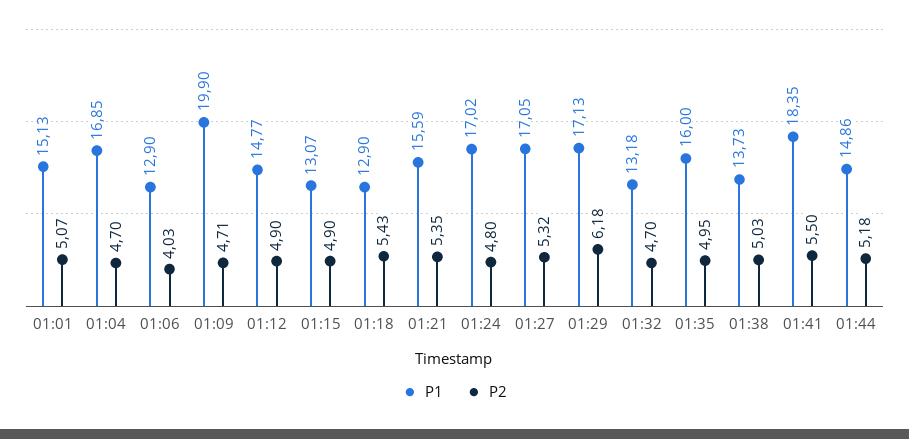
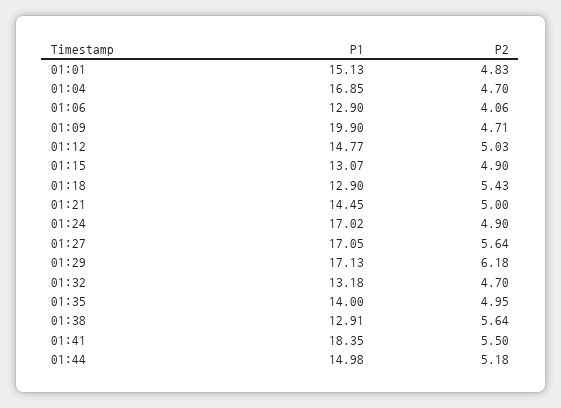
  {
    "P1": {
      "01:01": 15.13,
      "01:04": 16.85,
      "01:06": 12.9,
      "01:09": 19.9,
      "01:12": 14.77,
      "01:15": 13.07,
      "01:18": 12.9,
-     "01:21": 15.59,
+     "01:21": 14.45,
      "01:24": 17.02,
      "01:27": 17.05,
      "01:29": 17.13,
      "01:32": 13.18,
-     "01:35": 16,
+     "01:35": 14,
-     "01:38": 13.73,
+     "01:38": 12.91,
      "01:41": 18.35,
-     "01:44": 14.86
+     "01:44": 14.98
    },
    "P2": {
-     "01:01": 5.07,
+     "01:01": 4.83,
      "01:04": 4.7,
-     "01:06": 4.03,
+     "01:06": 4.06,
      "01:09": 4.71,
-     "01:12": 4.9,
+     "01:12": 5.03,
      "01:15": 4.9,
      "01:18": 5.43,
-     "01:21": 5.35,
+     "01:21": 5,
-     "01:24": 4.8,
+     "01:24": 4.9,
-     "01:27": 5.32,
+     "01:27": 5.64,
      "01:29": 6.18,
      "01:32": 4.7,
      "01:35": 4.95,
-     "01:38": 5.03,
+     "01:38": 5.64,
      "01:41": 5.5,
      "01:44": 5.18
    }
  }

